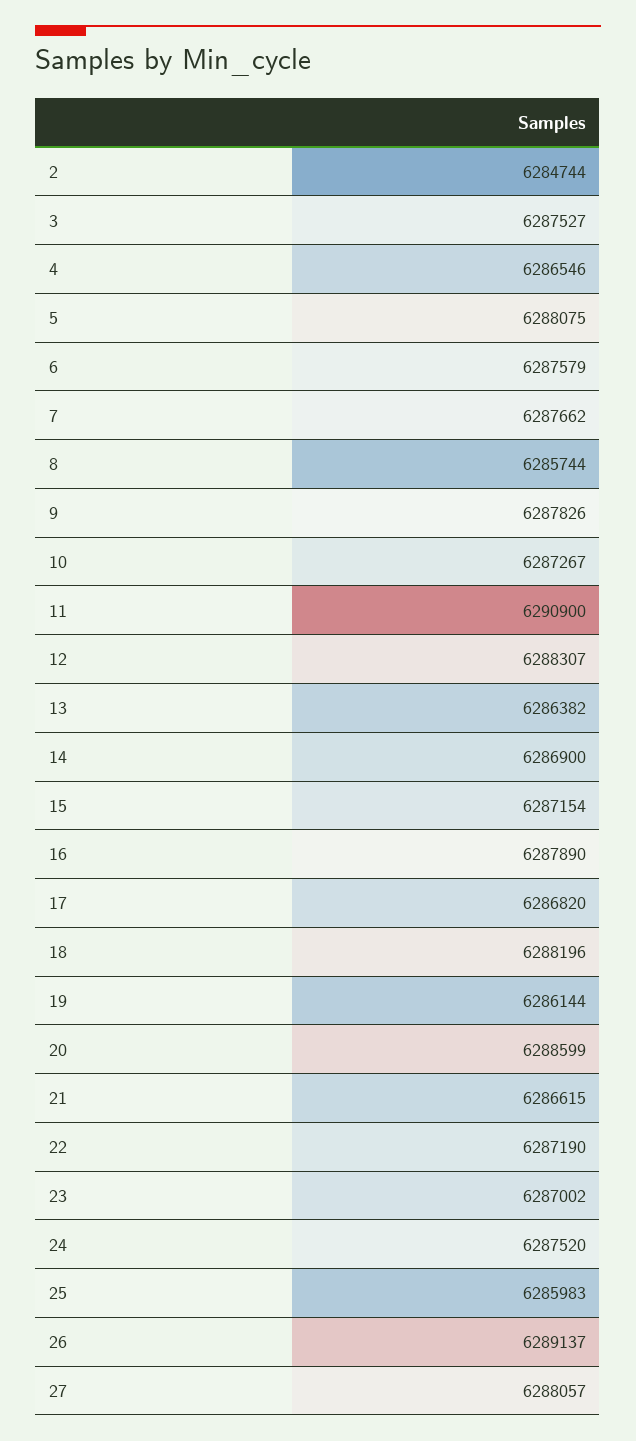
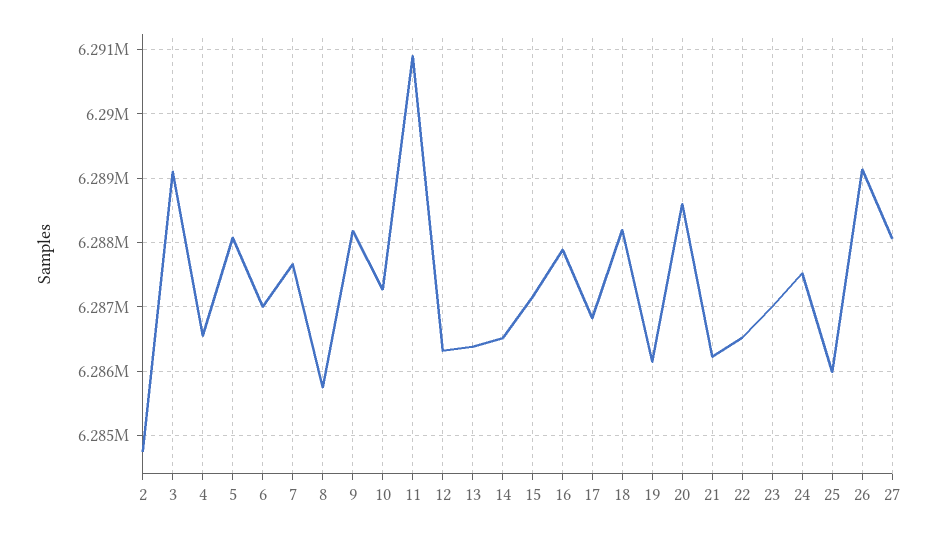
  {
    "2": 6284744,
-   "3": 6287527,
+   "3": 6289100,
    "4": 6286546,
    "5": 6288075,
-   "6": 6287579,
+   "6": 6287000,
    "7": 6287662,
    "8": 6285744,
-   "9": 6287826,
+   "9": 6288200,
    "10": 6287267,
    "11": 6290900,
-   "12": 6288307,
+   "12": 6286300,
    "13": 6286382,
-   "14": 6286900,
+   "14": 6286500,
    "15": 6287154,
    "16": 6287890,
    "17": 6286820,
    "18": 6288196,
    "19": 6286144,
    "20": 6288599,
-   "21": 6286615,
+   "21": 6286200,
-   "22": 6287190,
+   "22": 6286500,
    "23": 6287002,
    "24": 6287520,
    "25": 6285983,
    "26": 6289137,
    "27": 6288057
  }

